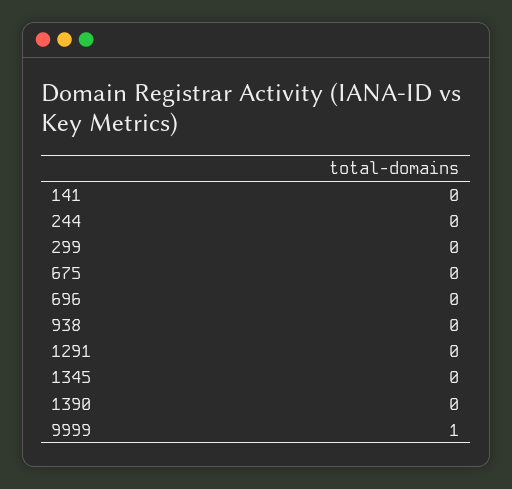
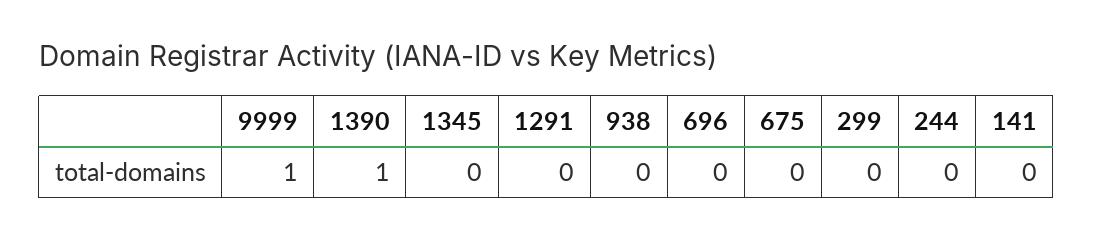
  {
    "141": 0,
    "244": 0,
    "299": 0,
    "675": 0,
    "696": 0,
    "938": 0,
    "1291": 0,
    "1345": 0,
-   "1390": 0,
+   "1390": 1,
    "9999": 1
  }

